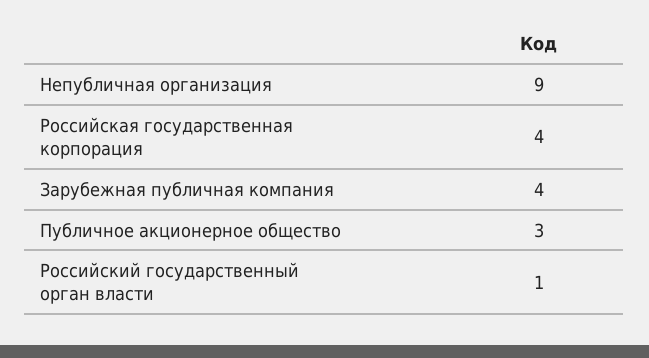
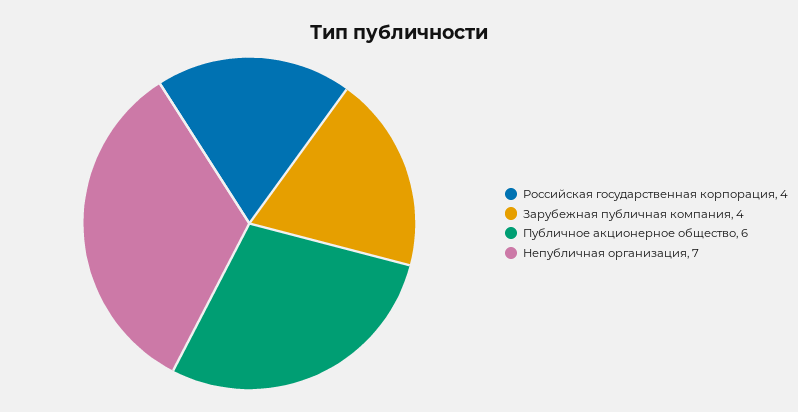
  {
-   "Непубличная организация": 9,
+   "Непубличная организация": 7,
    "Российская государственная корпорация": 4,
    "Зарубежная публичная компания": 4,
-   "Публичное акционерное общество": 3,
+   "Публичное акционерное общество": 6
-   "Российский государственный орган власти": 1
  }

